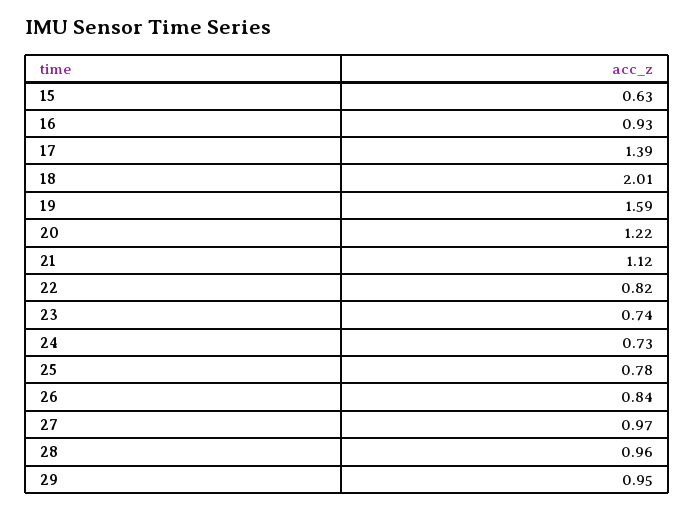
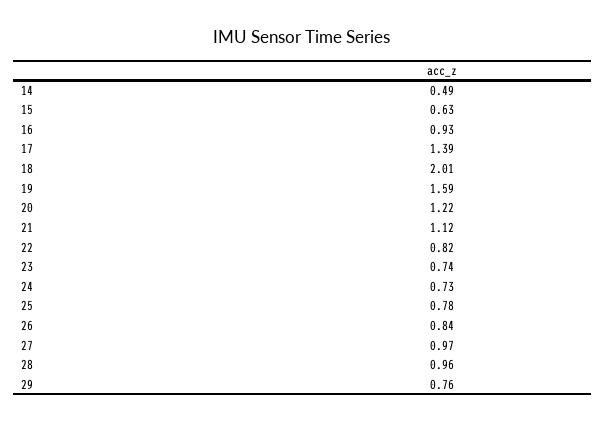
  {
    "15": 0.63,
    "16": 0.93,
    "17": 1.39,
    "18": 2.01,
    "19": 1.59,
    "20": 1.22,
    "21": 1.12,
    "22": 0.82,
    "23": 0.74,
    "24": 0.73,
    "25": 0.78,
    "26": 0.84,
    "27": 0.97,
    "28": 0.96,
-   "29": 0.95
+   "29": 0.76,
+   "14": 0.49
  }

